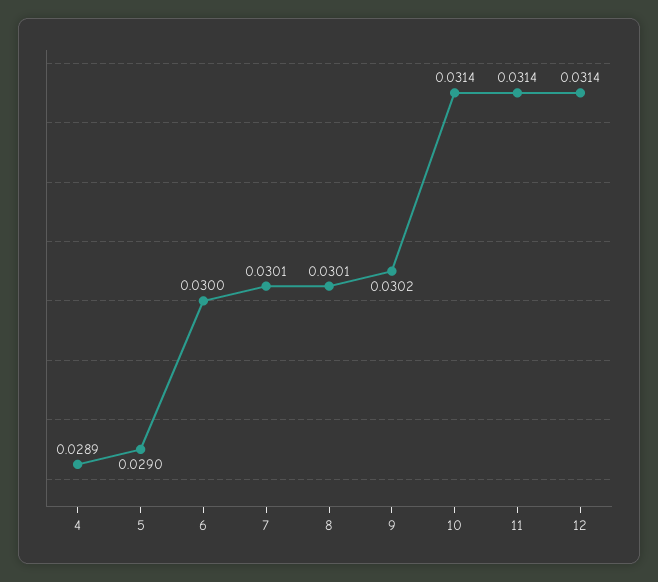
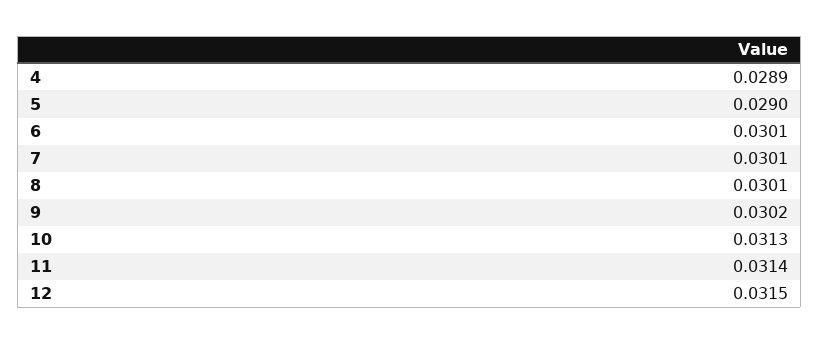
  {
    "4": 0.0289,
    "5": 0.029,
-   "6": 0.03,
+   "6": 0.0301,
    "7": 0.0301,
    "8": 0.0301,
    "9": 0.0302,
-   "10": 0.0314,
+   "10": 0.0313,
    "11": 0.0314,
-   "12": 0.0314
+   "12": 0.0315
  }

